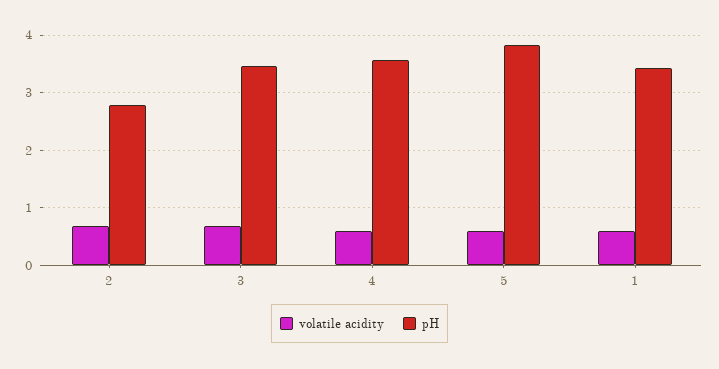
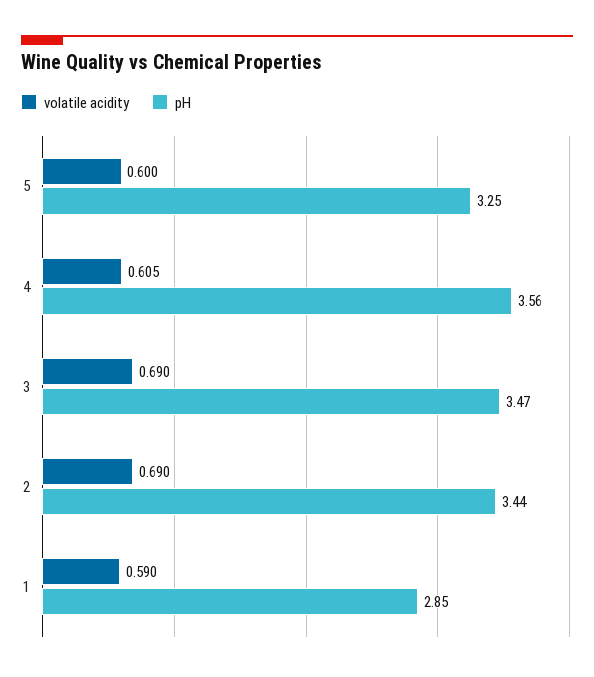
  {
    "volatile acidity": {
      "2": 0.69,
      "3": 0.69,
      "4": 0.605,
      "5": 0.6,
      "1": 0.59
    },
    "pH": {
-     "2": 2.8,
+     "2": 3.44,
      "3": 3.47,
      "4": 3.56,
-     "5": 3.8,
+     "5": 3.25,
-     "1": 3.4
+     "1": 2.85
    }
  }

